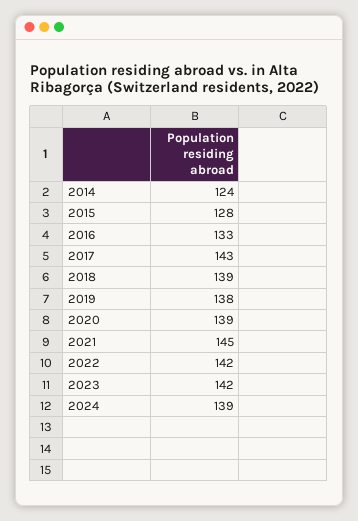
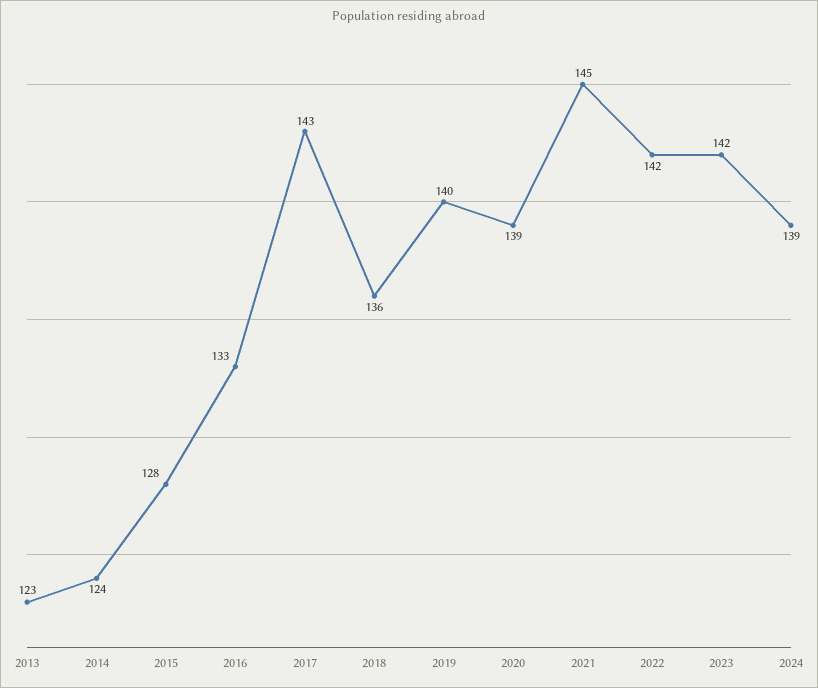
  {
    "2014": 124,
    "2015": 128,
    "2016": 133,
    "2017": 143,
-   "2018": 139,
+   "2018": 136,
-   "2019": 138,
+   "2019": 140,
    "2020": 139,
    "2021": 145,
    "2022": 142,
    "2023": 142,
-   "2024": 139
+   "2024": 139,
+   "2013": 123
  }

